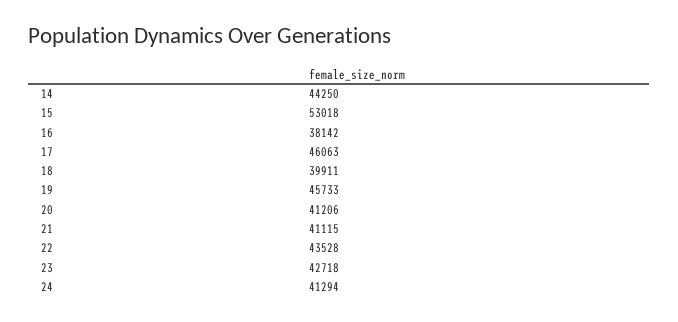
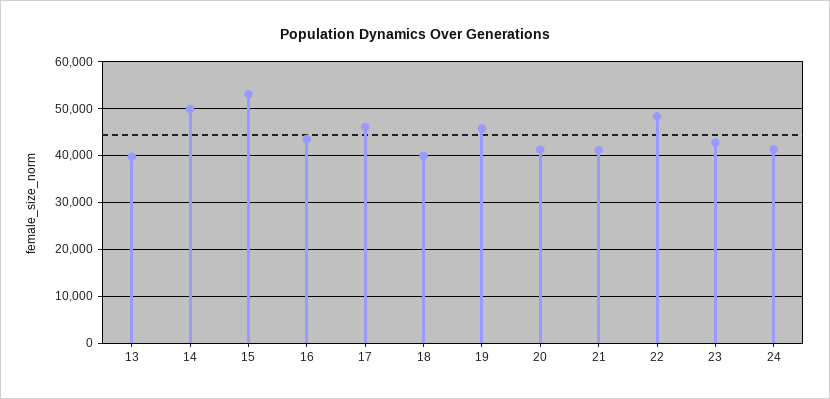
  {
-   "14": 44250,
+   "14": 50000,
    "15": 53018,
-   "16": 38142,
+   "16": 44000,
    "17": 46063,
    "18": 39911,
    "19": 45733,
    "20": 41206,
    "21": 41115,
-   "22": 43528,
+   "22": 48000,
    "23": 42718,
-   "24": 41294
+   "24": 41294,
+   "13": 40000
  }

